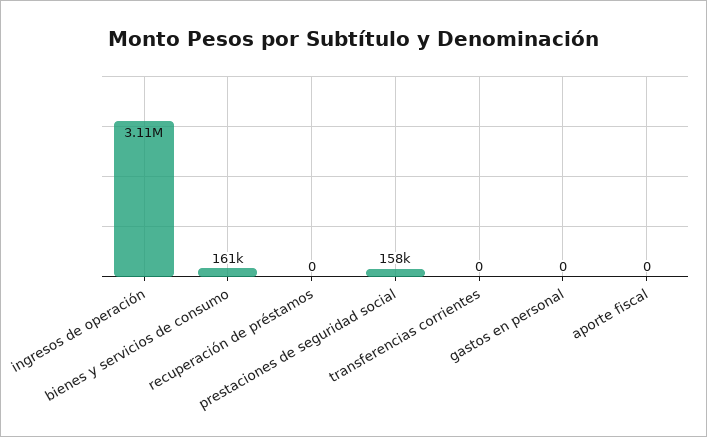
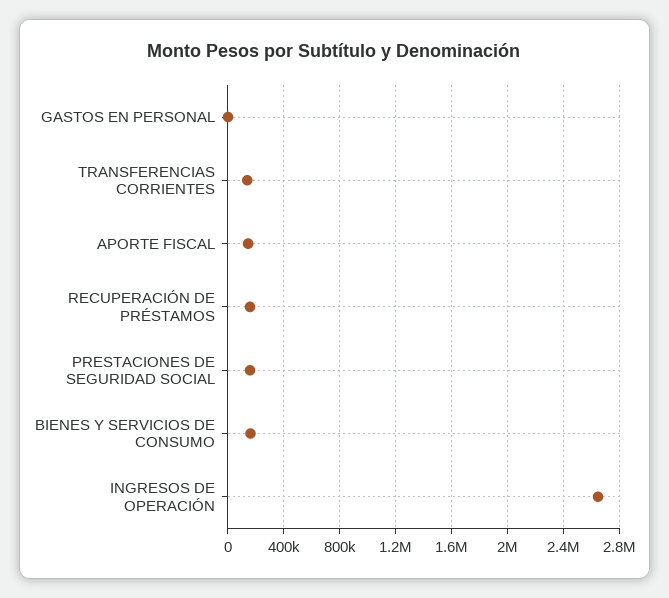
  {
-   "ingresos de operación": 3110000,
+   "ingresos de operación": 2650000,
    "bienes y servicios de consumo": 161000,
-   "recuperación de préstamos": 0,
+   "recuperación de préstamos": 150000,
    "prestaciones de seguridad social": 158000,
-   "transferencias corrientes": 0,
+   "transferencias corrientes": 150000,
    "gastos en personal": 0,
-   "aporte fiscal": 0
+   "aporte fiscal": 150000
  }

